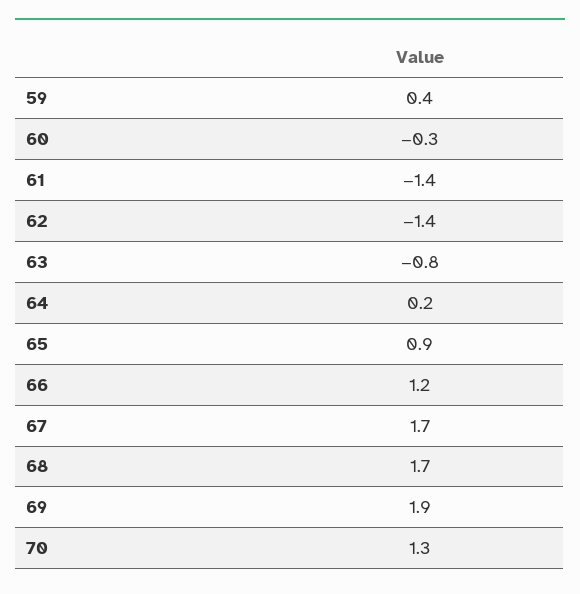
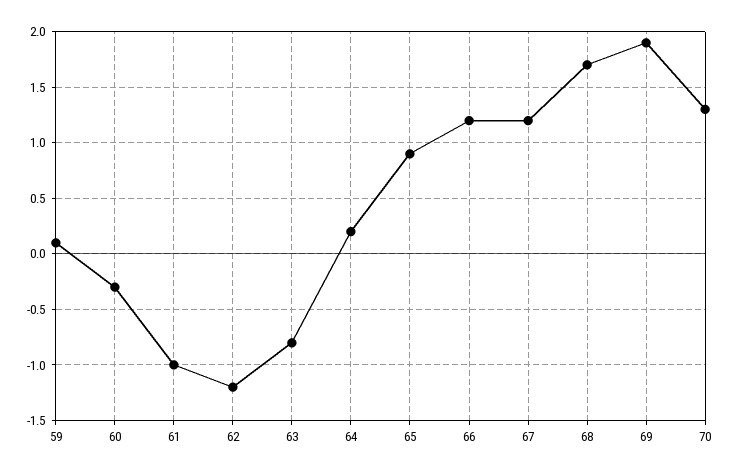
  {
-   "59": 0.4,
+   "59": 0.1,
    "60": -0.3,
-   "61": -1.4,
+   "61": -1,
-   "62": -1.4,
+   "62": -1.2,
    "63": -0.8,
    "64": 0.2,
    "65": 0.9,
    "66": 1.2,
-   "67": 1.7,
+   "67": 1.2,
    "68": 1.7,
    "69": 1.9,
    "70": 1.3
  }

